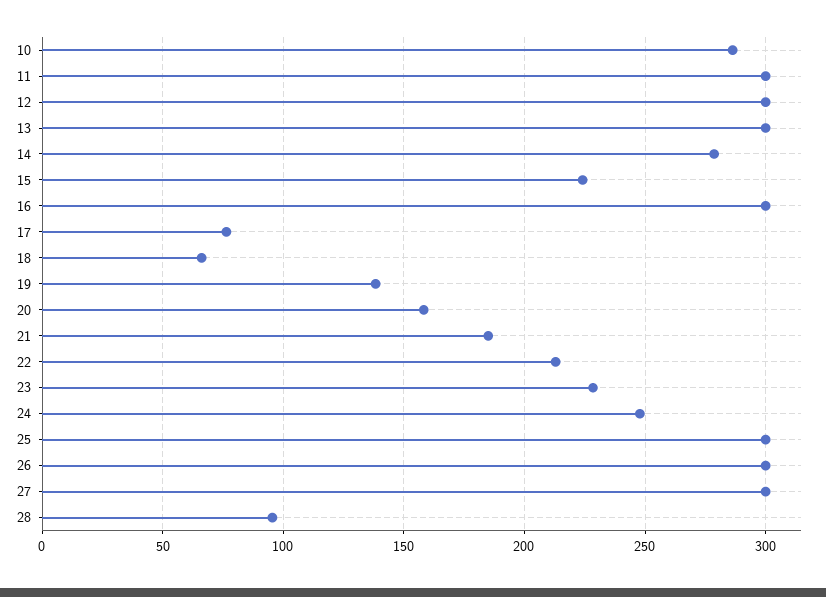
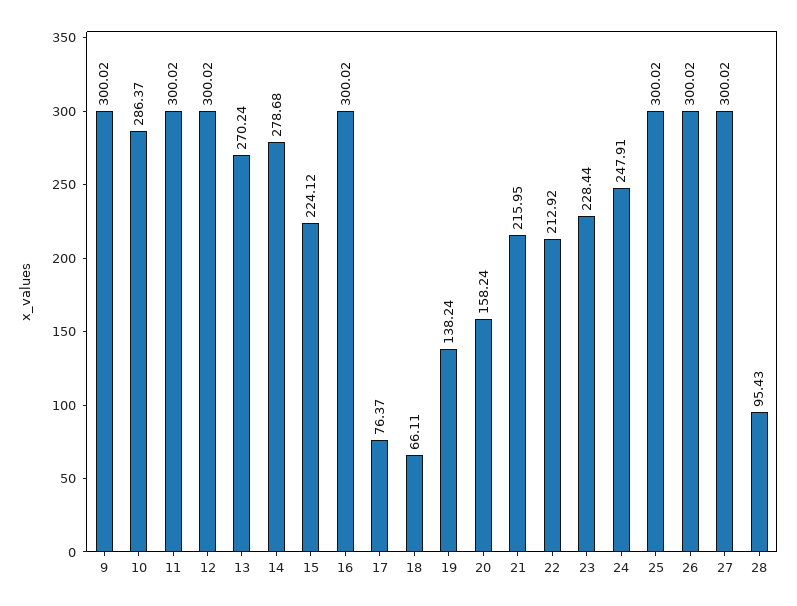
  {
    "10": 286.37,
    "11": 300.02,
    "12": 300.02,
-   "13": 300,
+   "13": 270.24,
    "14": 278.68,
    "15": 224.12,
    "16": 300.02,
    "17": 76.37,
    "18": 66.11,
    "19": 138.24,
    "20": 158.24,
-   "21": 185,
+   "21": 215.95,
    "22": 212.92,
    "23": 228.44,
    "24": 247.91,
    "25": 300.02,
    "26": 300.02,
    "27": 300.02,
-   "28": 95.43
+   "28": 95.43,
+   "9": 300.02
  }

